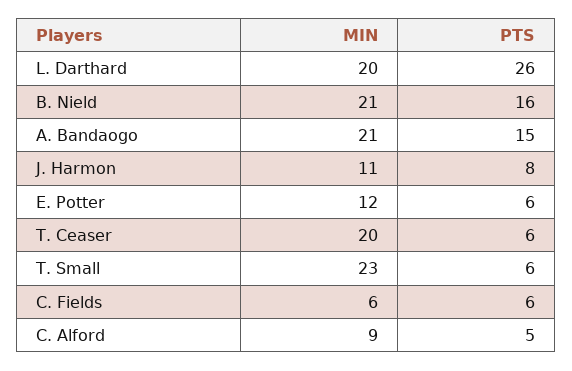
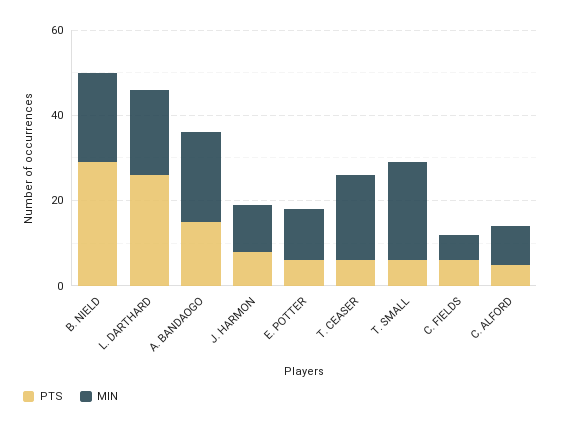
  {
    "MIN": {
      "L. Darthard": 20,
      "B. Nield": 21,
      "A. Bandaogo": 21,
      "J. Harmon": 11,
      "E. Potter": 12,
      "T. Ceaser": 20,
      "T. Small": 23,
      "C. Fields": 6,
      "C. Alford": 9
    },
    "PTS": {
      "L. Darthard": 26,
-     "B. Nield": 16,
+     "B. Nield": 30,
      "A. Bandaogo": 15,
      "J. Harmon": 8,
      "E. Potter": 6,
      "T. Ceaser": 6,
      "T. Small": 6,
      "C. Fields": 6,
      "C. Alford": 5
    }
  }

